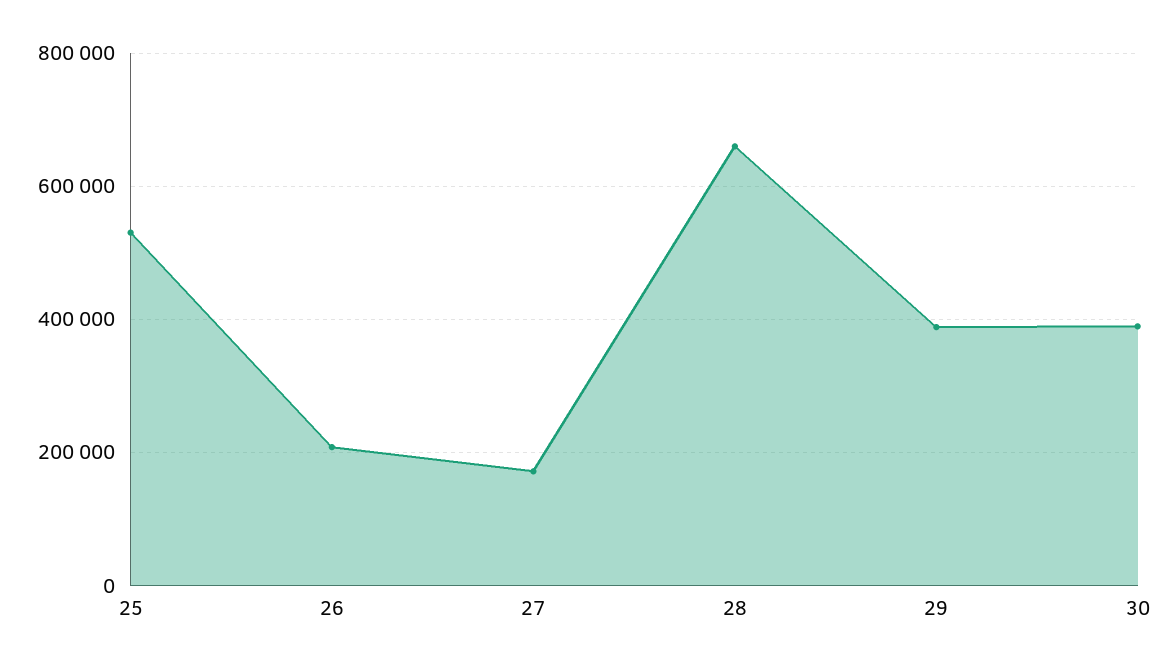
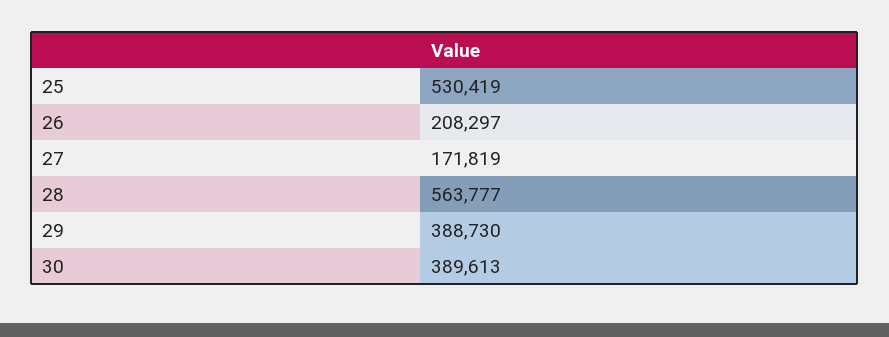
  {
    "25": 530419,
    "26": 208297,
    "27": 171819,
-   "28": 660000,
+   "28": 563777,
    "29": 388730,
    "30": 389613
  }

